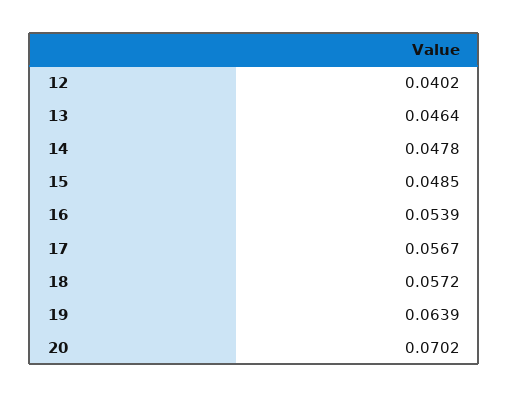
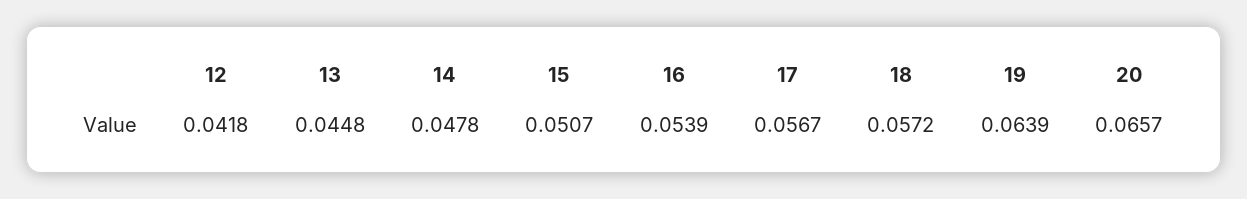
  {
-   "12": 0.0402,
+   "12": 0.0418,
-   "13": 0.0464,
+   "13": 0.0448,
    "14": 0.0478,
-   "15": 0.0485,
+   "15": 0.0507,
    "16": 0.0539,
    "17": 0.0567,
    "18": 0.0572,
    "19": 0.0639,
-   "20": 0.0702
+   "20": 0.0657
  }

